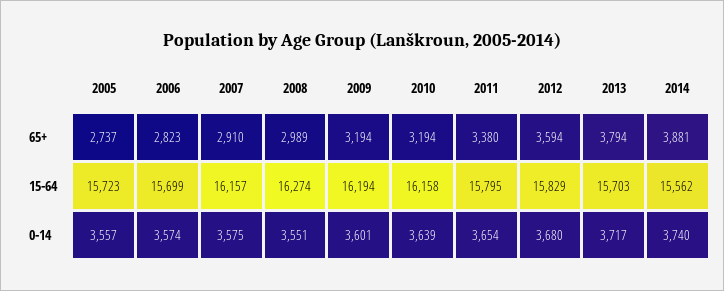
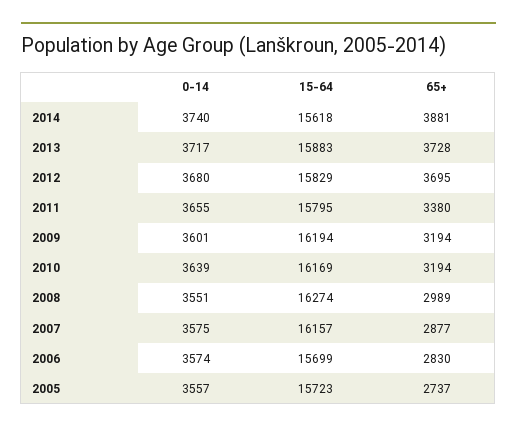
  {
    "2005": {
      "65+": 2737,
      "15-64": 15723,
      "0-14": 3557
    },
    "2006": {
-     "65+": 2823,
+     "65+": 2830,
      "15-64": 15699,
      "0-14": 3574
    },
    "2007": {
-     "65+": 2910,
+     "65+": 2877,
      "15-64": 16157,
      "0-14": 3575
    },
    "2008": {
      "65+": 2989,
      "15-64": 16274,
      "0-14": 3551
    },
    "2009": {
      "65+": 3194,
      "15-64": 16194,
      "0-14": 3601
    },
    "2010": {
      "65+": 3194,
-     "15-64": 16158,
+     "15-64": 16169,
      "0-14": 3639
    },
    "2011": {
      "65+": 3380,
      "15-64": 15795,
-     "0-14": 3654
+     "0-14": 3655
    },
    "2012": {
-     "65+": 3594,
+     "65+": 3695,
      "15-64": 15829,
      "0-14": 3680
    },
    "2013": {
-     "65+": 3794,
+     "65+": 3728,
-     "15-64": 15703,
+     "15-64": 15883,
      "0-14": 3717
    },
    "2014": {
      "65+": 3881,
-     "15-64": 15562,
+     "15-64": 15618,
      "0-14": 3740
    }
  }

